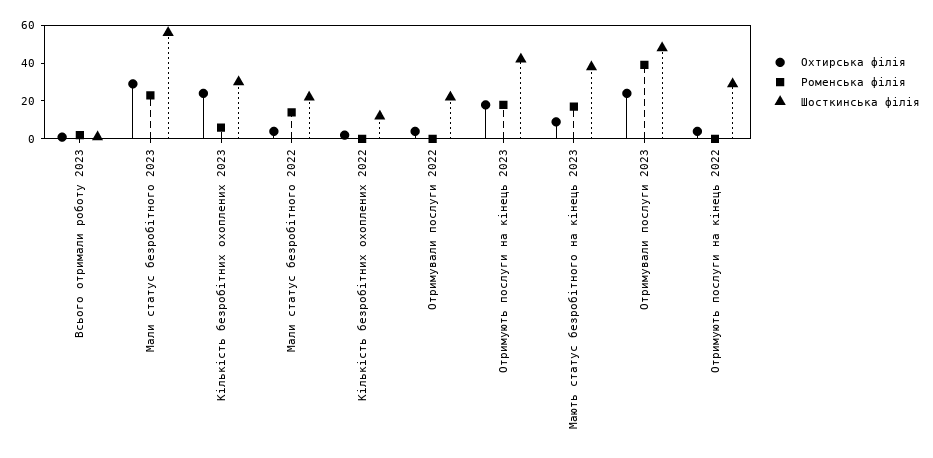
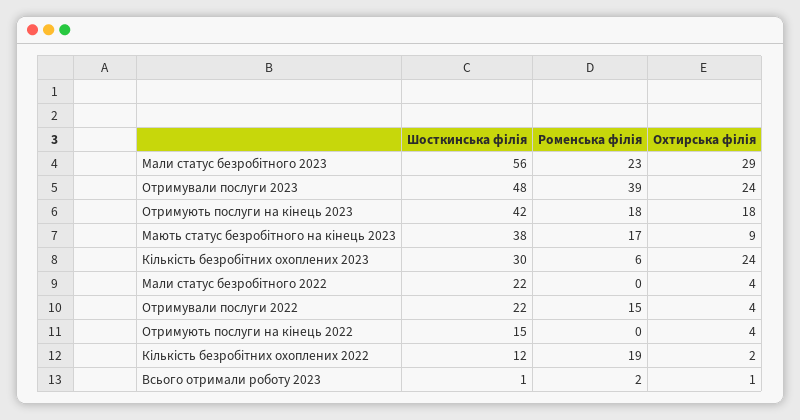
  {
    "Охтирська філія": {
      "Всього отримали роботу 2023": 1,
      "Мали статус безробітного 2023": 29,
      "Кількість безробітних охоплених 2023": 24,
      "Мали статус безробітного 2022": 4,
      "Кількість безробітних охоплених 2022": 2,
      "Отримували послуги 2022": 4,
      "Отримують послуги на кінець 2023": 18,
      "Мають статус безробітного на кінець 2023": 9,
      "Отримували послуги 2023": 24,
      "Отримують послуги на кінець 2022": 4
    },
    "Роменська філія": {
      "Всього отримали роботу 2023": 2,
      "Мали статус безробітного 2023": 23,
      "Кількість безробітних охоплених 2023": 6,
-     "Мали статус безробітного 2022": 15,
+     "Мали статус безробітного 2022": 0,
-     "Кількість безробітних охоплених 2022": 0,
+     "Кількість безробітних охоплених 2022": 19,
-     "Отримували послуги 2022": 0,
+     "Отримували послуги 2022": 15,
      "Отримують послуги на кінець 2023": 18,
      "Мають статус безробітного на кінець 2023": 17,
      "Отримували послуги 2023": 39,
      "Отримують послуги на кінець 2022": 0
    },
    "Шосткинська філія": {
      "Всього отримали роботу 2023": 1,
      "Мали статус безробітного 2023": 56,
      "Кількість безробітних охоплених 2023": 30,
      "Мали статус безробітного 2022": 22,
      "Кількість безробітних охоплених 2022": 12,
      "Отримували послуги 2022": 22,
      "Отримують послуги на кінець 2023": 42,
      "Мають статус безробітного на кінець 2023": 38,
      "Отримували послуги 2023": 48,
-     "Отримують послуги на кінець 2022": 30
+     "Отримують послуги на кінець 2022": 15
    }
  }

